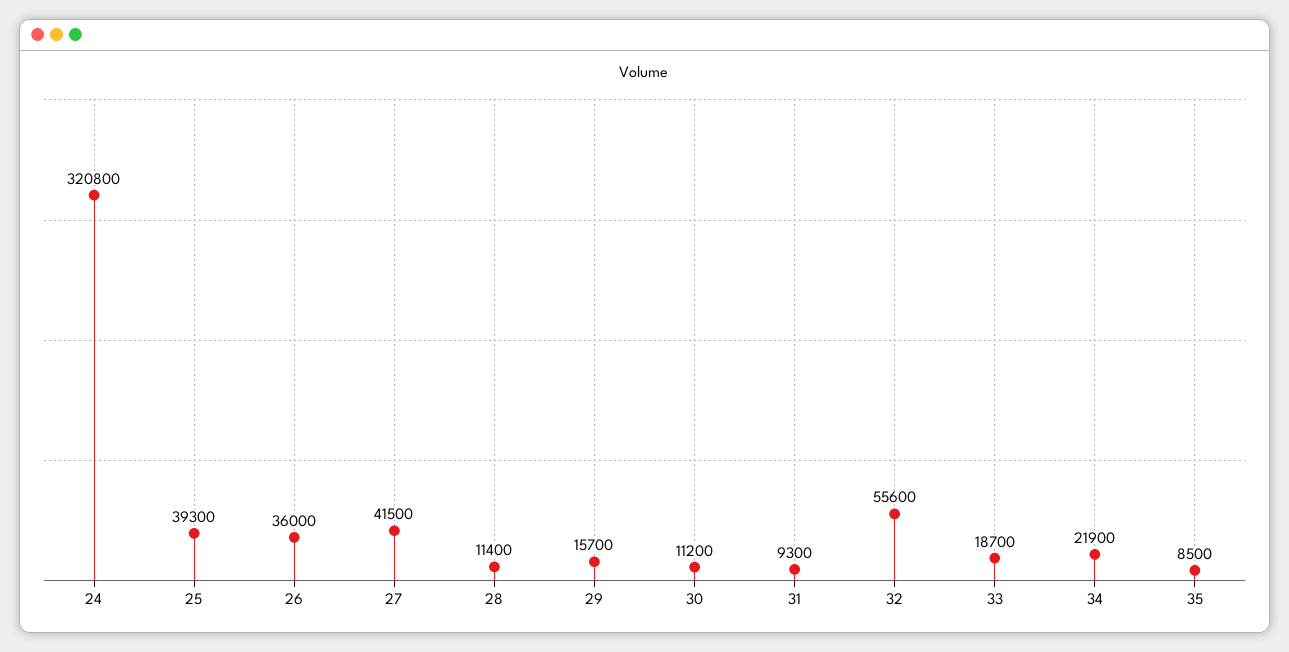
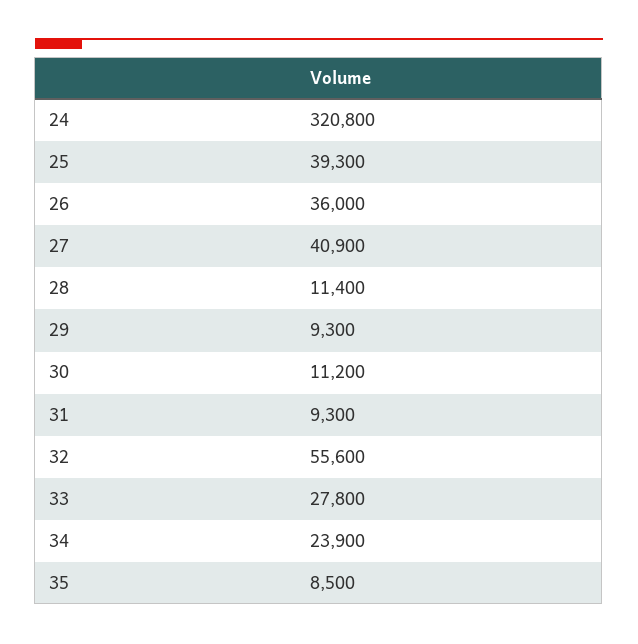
  {
    "24": 320800,
    "25": 39300,
    "26": 36000,
-   "27": 41500,
+   "27": 40900,
    "28": 11400,
-   "29": 15700,
+   "29": 9300,
    "30": 11200,
    "31": 9300,
    "32": 55600,
-   "33": 18700,
+   "33": 27800,
-   "34": 21900,
+   "34": 23900,
    "35": 8500
  }

